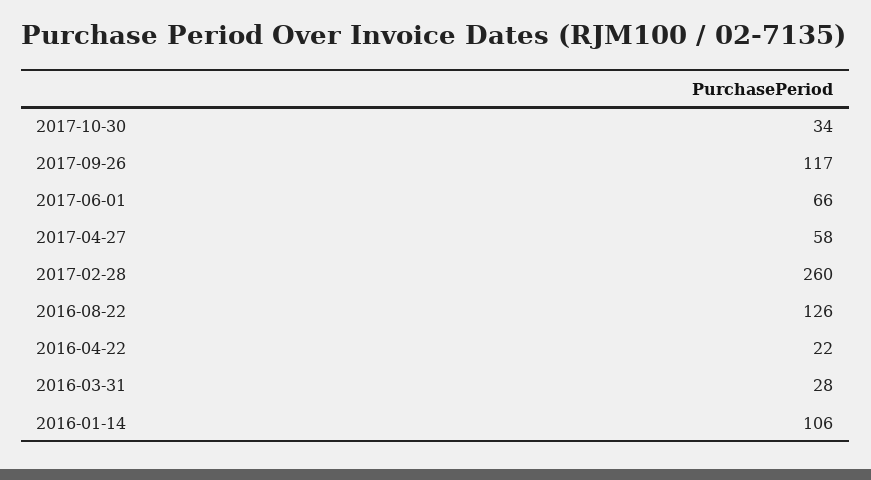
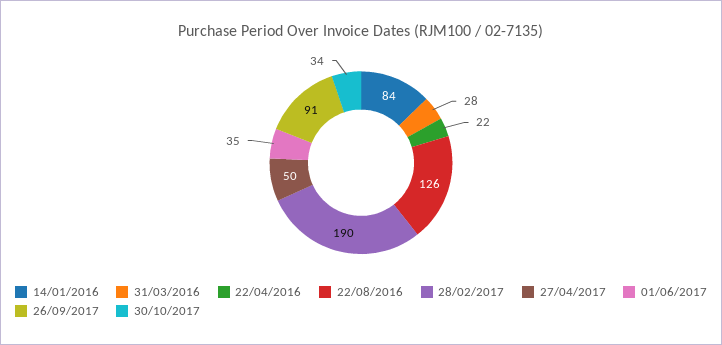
  {
    "2017-10-30": 34,
-   "2017-09-26": 117,
+   "2017-09-26": 91,
-   "2017-06-01": 66,
+   "2017-06-01": 35,
-   "2017-04-27": 58,
+   "2017-04-27": 50,
-   "2017-02-28": 260,
+   "2017-02-28": 190,
    "2016-08-22": 126,
    "2016-04-22": 22,
    "2016-03-31": 28,
-   "2016-01-14": 106
+   "2016-01-14": 84
  }

